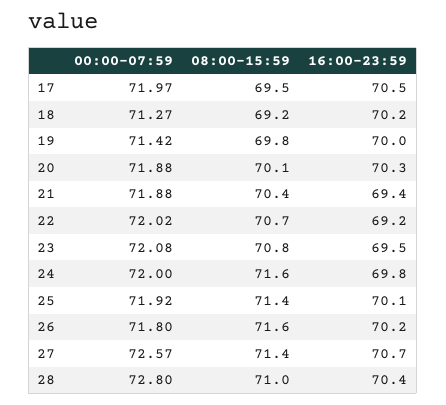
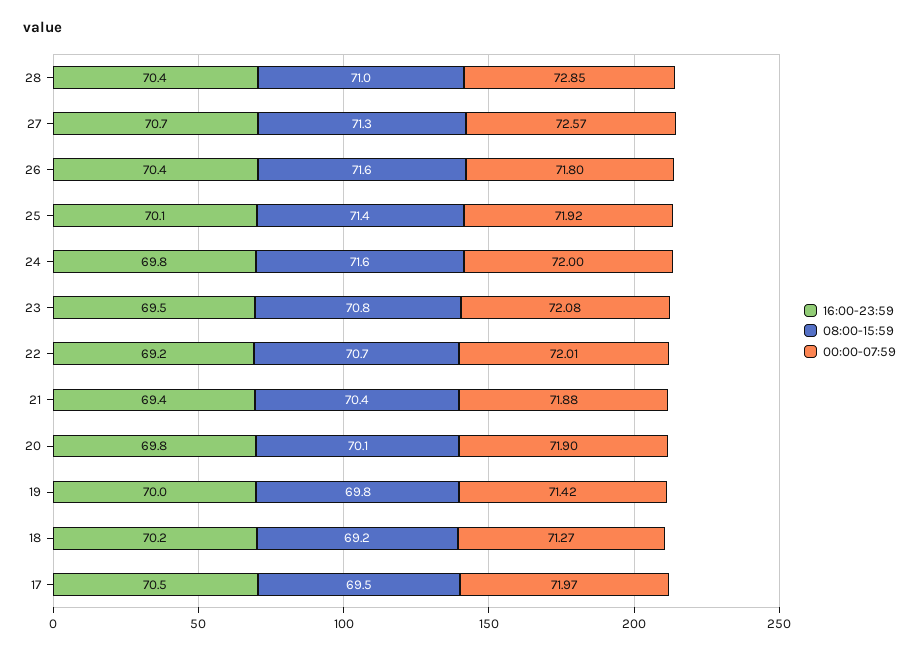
  {
    "00:00-07:59": {
      "17": 71.97,
      "18": 71.27,
      "19": 71.42,
-     "20": 71.88,
+     "20": 71.9,
      "21": 71.88,
-     "22": 72.02,
+     "22": 72.01,
      "23": 72.08,
      "24": 72,
      "25": 71.92,
      "26": 71.8,
      "27": 72.57,
-     "28": 72.8
+     "28": 72.85
    },
    "08:00-15:59": {
      "17": 69.5,
      "18": 69.2,
      "19": 69.8,
      "20": 70.1,
      "21": 70.4,
      "22": 70.7,
      "23": 70.8,
      "24": 71.6,
      "25": 71.4,
      "26": 71.6,
-     "27": 71.4,
+     "27": 71.3,
      "28": 71
    },
    "16:00-23:59": {
      "17": 70.5,
      "18": 70.2,
      "19": 70,
-     "20": 70.3,
+     "20": 69.8,
      "21": 69.4,
      "22": 69.2,
      "23": 69.5,
      "24": 69.8,
      "25": 70.1,
-     "26": 70.2,
+     "26": 70.4,
      "27": 70.7,
      "28": 70.4
    }
  }

